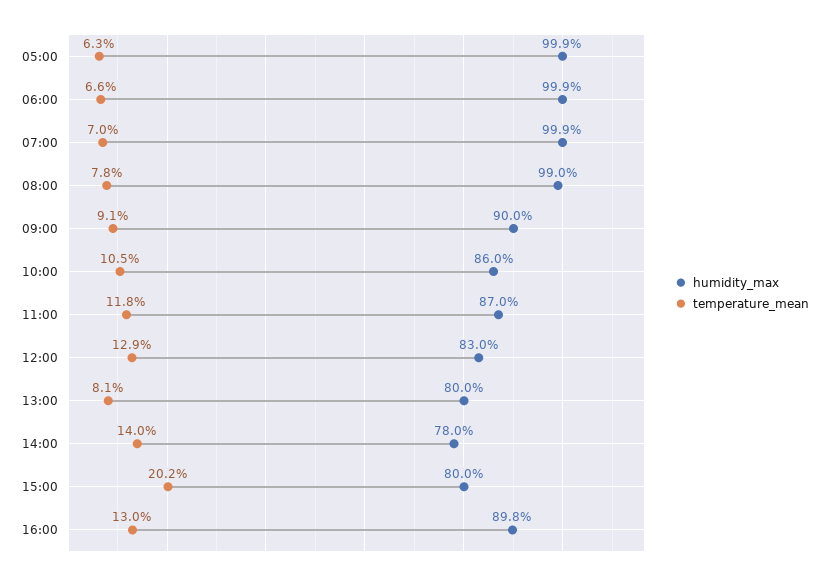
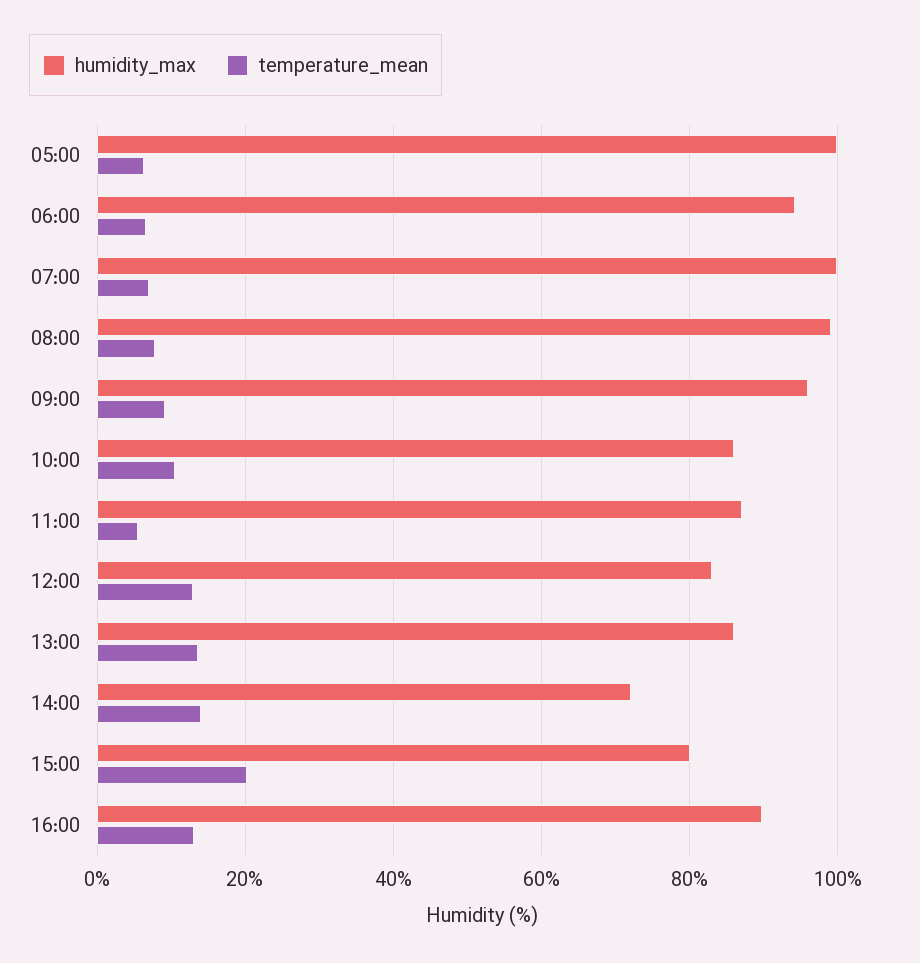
  {
    "humidity_max": {
      "05:00": 99.9,
-     "06:00": 99.9,
+     "06:00": 94,
      "07:00": 99.9,
      "08:00": 99,
-     "09:00": 90,
+     "09:00": 96,
      "10:00": 86,
      "11:00": 87,
      "12:00": 83,
-     "13:00": 80,
+     "13:00": 86,
-     "14:00": 78,
+     "14:00": 72,
      "15:00": 80,
      "16:00": 89.8
    },
    "temperature_mean": {
      "05:00": 6.3,
      "06:00": 6.6,
      "07:00": 7,
      "08:00": 7.8,
      "09:00": 9.1,
      "10:00": 10.5,
-     "11:00": 11.8,
+     "11:00": 6,
      "12:00": 12.9,
-     "13:00": 8.1,
+     "13:00": 14,
      "14:00": 14,
      "15:00": 20.2,
      "16:00": 13
    }
  }

